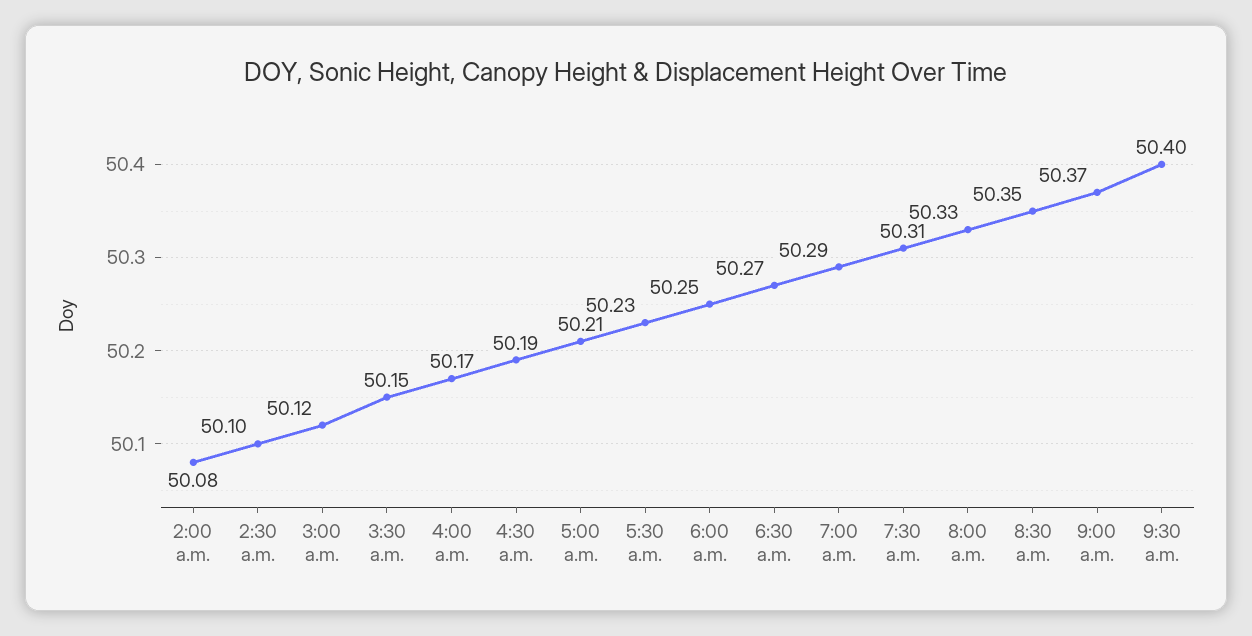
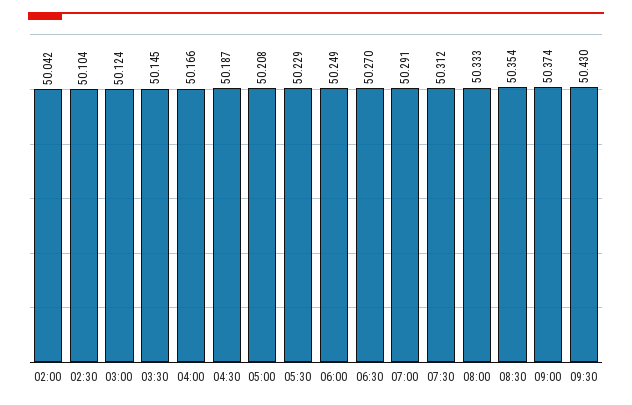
  {
-   "2:00 a.m.": 50.08,
+   "2:00 a.m.": 50.042,
    "2:30 a.m.": 50.104,
    "3:00 a.m.": 50.124,
    "3:30 a.m.": 50.145,
    "4:00 a.m.": 50.166,
    "4:30 a.m.": 50.187,
    "5:00 a.m.": 50.208,
    "5:30 a.m.": 50.229,
    "6:00 a.m.": 50.249,
    "6:30 a.m.": 50.27,
    "7:00 a.m.": 50.291,
    "7:30 a.m.": 50.312,
    "8:00 a.m.": 50.333,
    "8:30 a.m.": 50.354,
    "9:00 a.m.": 50.374,
-   "9:30 a.m.": 50.4
+   "9:30 a.m.": 50.43
  }

